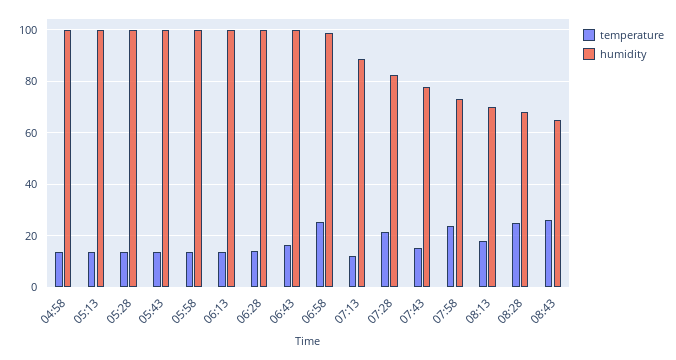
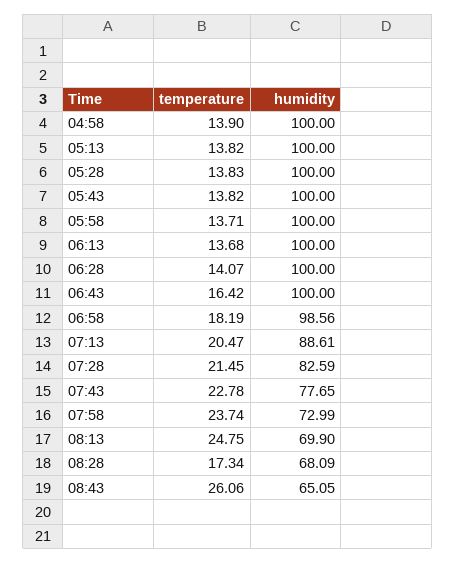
  {
    "temperature": {
      "04:58": 13.9,
      "05:13": 13.82,
      "05:28": 13.83,
      "05:43": 13.82,
      "05:58": 13.71,
      "06:13": 13.68,
      "06:28": 14.07,
      "06:43": 16.42,
-     "06:58": 25,
+     "06:58": 18.19,
-     "07:13": 12.5,
+     "07:13": 20.47,
      "07:28": 21.45,
-     "07:43": 15,
+     "07:43": 22.78,
      "07:58": 23.74,
-     "08:13": 17.5,
+     "08:13": 24.75,
-     "08:28": 25,
+     "08:28": 17.34,
      "08:43": 26.06
    },
    "humidity": {
      "04:58": 100,
      "05:13": 100,
      "05:28": 100,
      "05:43": 100,
      "05:58": 100,
      "06:13": 100,
      "06:28": 100,
      "06:43": 100,
      "06:58": 98.56,
      "07:13": 88.61,
      "07:28": 82.59,
      "07:43": 77.65,
      "07:58": 72.99,
      "08:13": 69.9,
      "08:28": 68.09,
      "08:43": 65.05
    }
  }

